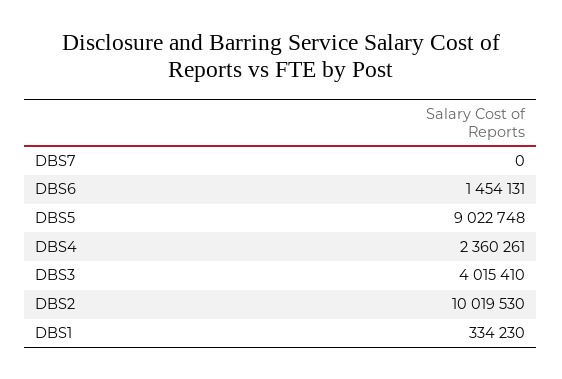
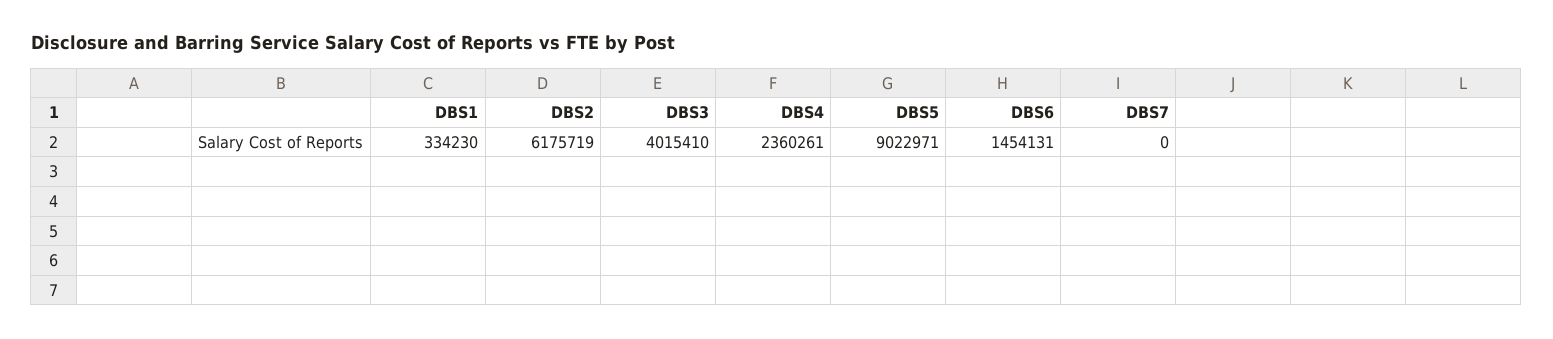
  {
    "DBS7": 0,
    "DBS6": 1454131,
-   "DBS5": 9022748,
+   "DBS5": 9022971,
    "DBS4": 2360261,
    "DBS3": 4015410,
-   "DBS2": 10019530,
+   "DBS2": 6175719,
    "DBS1": 334230
  }

